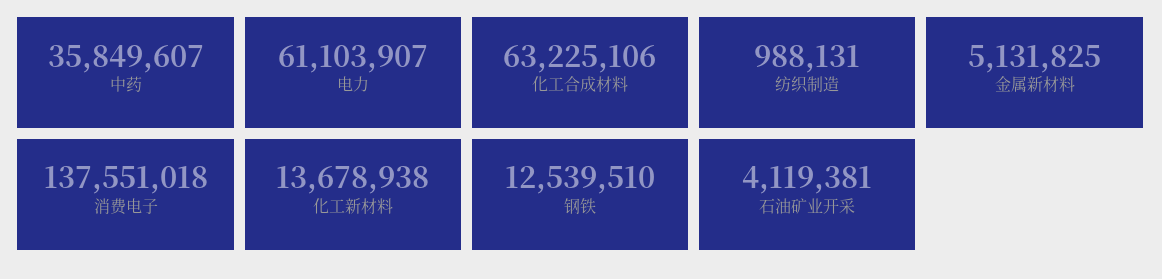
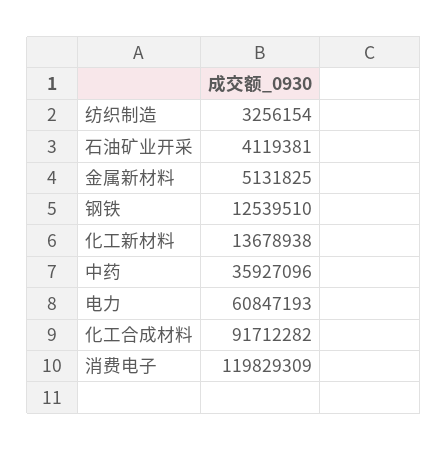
  {
-   "中药": 35849607,
+   "中药": 35927096,
-   "电力": 61103907,
+   "电力": 60847193,
-   "化工合成材料": 63225106,
+   "化工合成材料": 91712282,
-   "纺织制造": 988131,
+   "纺织制造": 3256154,
    "金属新材料": 5131825,
-   "消费电子": 137551018,
+   "消费电子": 119829309,
    "化工新材料": 13678938,
    "钢铁": 12539510,
    "石油矿业开采": 4119381
  }

